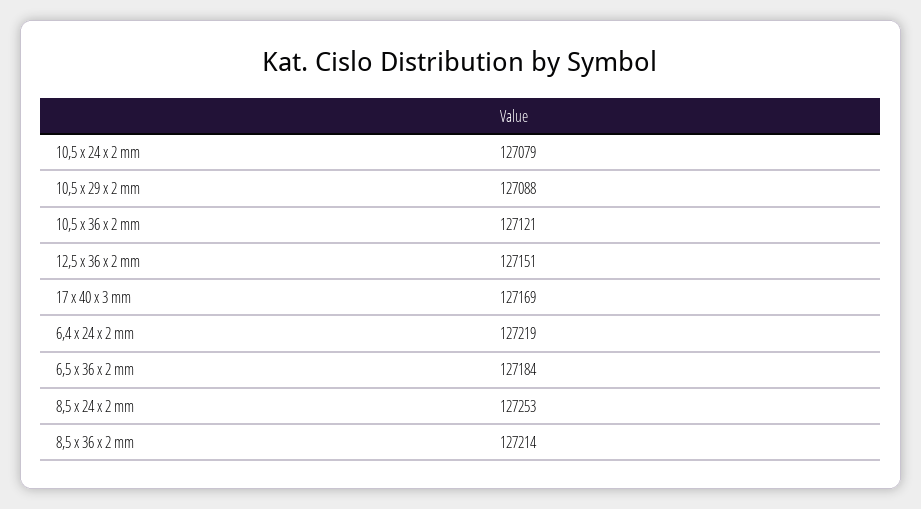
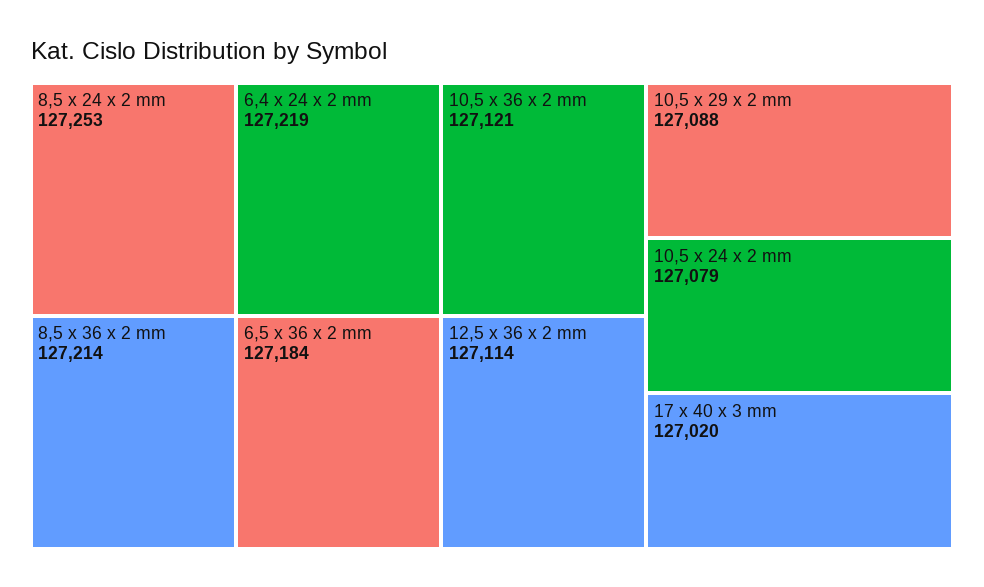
  {
    "10,5 x 24 x 2 mm": 127079,
    "10,5 x 29 x 2 mm": 127088,
    "10,5 x 36 x 2 mm": 127121,
-   "12,5 x 36 x 2 mm": 127151,
+   "12,5 x 36 x 2 mm": 127114,
-   "17 x 40 x 3 mm": 127169,
+   "17 x 40 x 3 mm": 127020,
    "6,4 x 24 x 2 mm": 127219,
    "6,5 x 36 x 2 mm": 127184,
    "8,5 x 24 x 2 mm": 127253,
    "8,5 x 36 x 2 mm": 127214
  }

